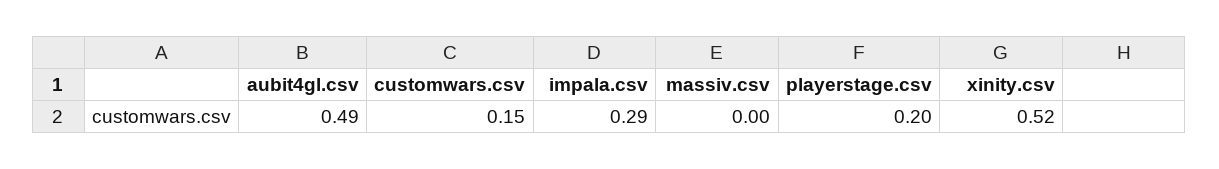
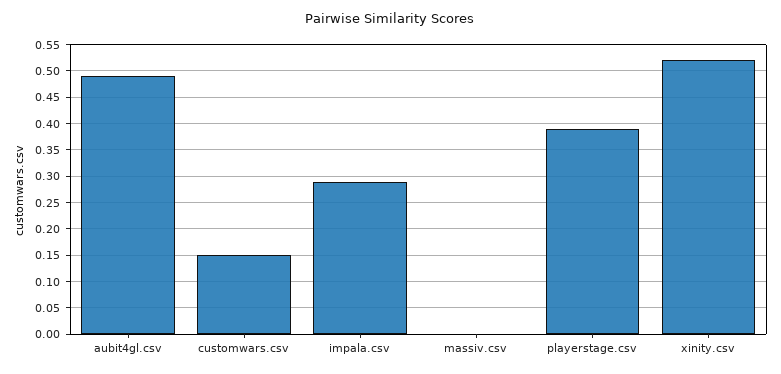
  {
    "aubit4gl.csv": 0.49,
    "customwars.csv": 0.15,
    "impala.csv": 0.29,
    "massiv.csv": 0,
-   "playerstage.csv": 0.2,
+   "playerstage.csv": 0.4,
    "xinity.csv": 0.52
  }

